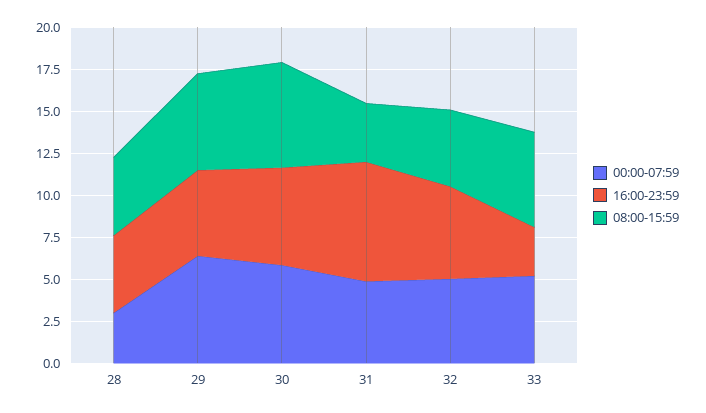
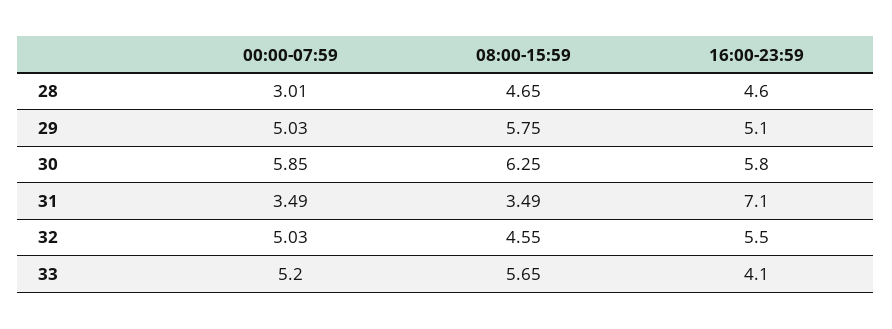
  {
    "00:00-07:59": {
      "28": 3.01,
-     "29": 6.5,
+     "29": 5.03,
      "30": 5.85,
-     "31": 5,
+     "31": 3.49,
      "32": 5.03,
      "33": 5.2
    },
    "16:00-23:59": {
      "28": 4.6,
      "29": 5.1,
      "30": 5.8,
      "31": 7.1,
      "32": 5.5,
-     "33": 3
+     "33": 4.1
    },
    "08:00-15:59": {
      "28": 4.65,
      "29": 5.75,
      "30": 6.25,
      "31": 3.49,
      "32": 4.55,
      "33": 5.65
    }
  }

